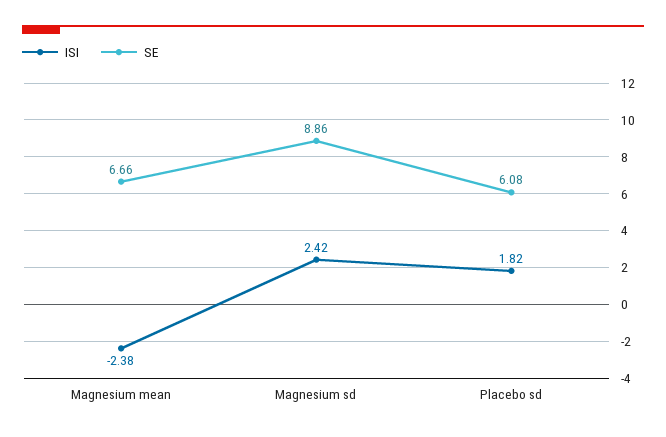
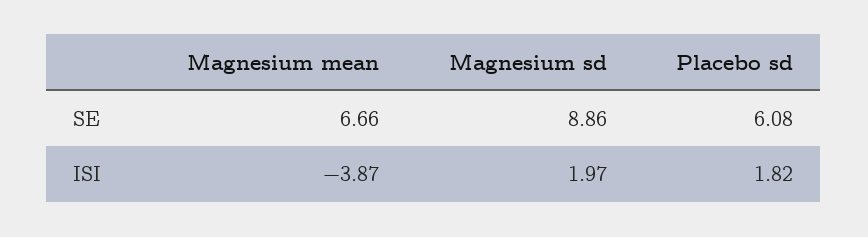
  {
    "ISI": {
-     "Magnesium mean": -2.38,
+     "Magnesium mean": -3.87,
-     "Magnesium sd": 2.42,
+     "Magnesium sd": 1.97,
      "Placebo sd": 1.82
    },
    "SE": {
      "Magnesium mean": 6.66,
      "Magnesium sd": 8.86,
      "Placebo sd": 6.08
    }
  }

